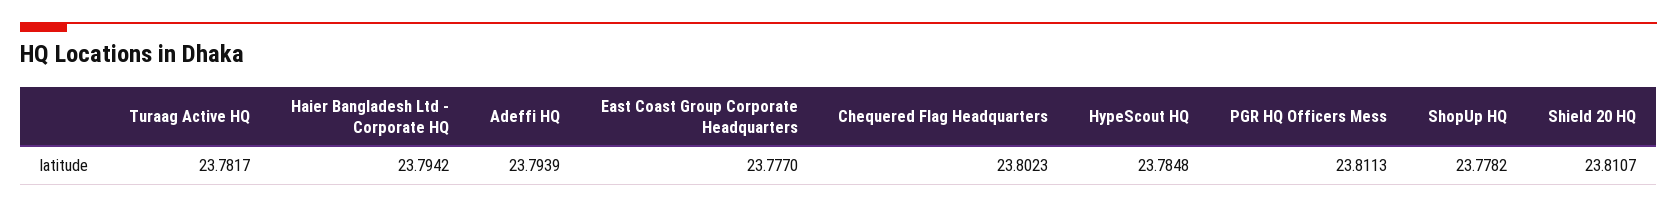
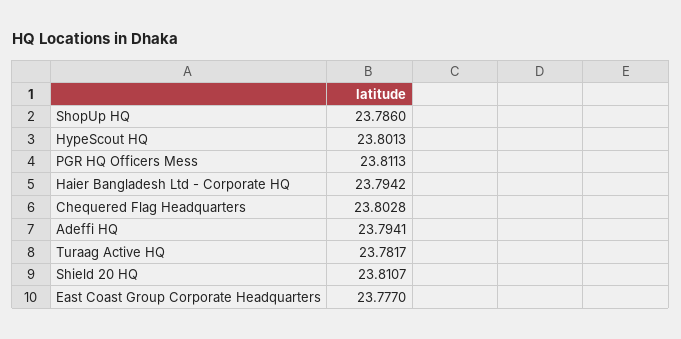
  {
    "Turaag Active HQ": 23.7817,
    "Haier Bangladesh Ltd - Corporate HQ": 23.7942,
-   "Adeffi HQ": 23.7939,
+   "Adeffi HQ": 23.7941,
    "East Coast Group Corporate Headquarters": 23.777,
-   "Chequered Flag Headquarters": 23.8023,
+   "Chequered Flag Headquarters": 23.8028,
-   "HypeScout HQ": 23.7848,
+   "HypeScout HQ": 23.8013,
    "PGR HQ Officers Mess": 23.8113,
-   "ShopUp HQ": 23.7782,
+   "ShopUp HQ": 23.786,
    "Shield 20 HQ": 23.8107
  }

